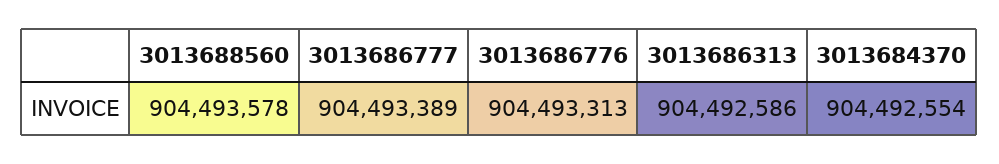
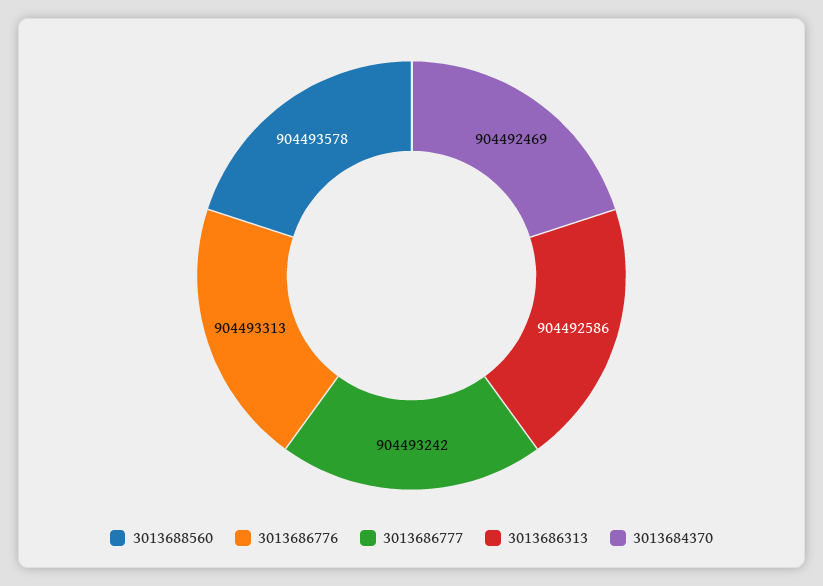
  {
    "3013688560": 904493578,
-   "3013686777": 904493389,
+   "3013686777": 904493242,
    "3013686776": 904493313,
    "3013686313": 904492586,
-   "3013684370": 904492554
+   "3013684370": 904492469
  }

